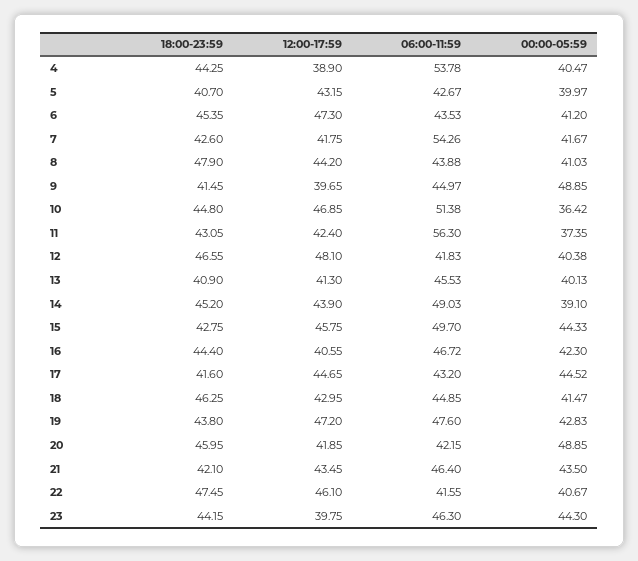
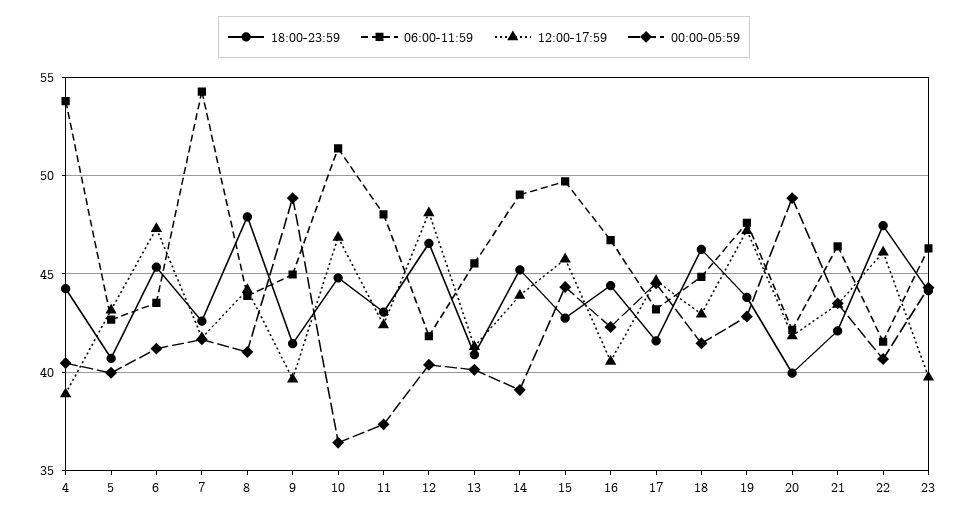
  {
    "18:00-23:59": {
      "4": 44.25,
      "5": 40.7,
      "6": 45.35,
      "7": 42.6,
      "8": 47.9,
      "9": 41.45,
      "10": 44.8,
      "11": 43.05,
      "12": 46.55,
      "13": 40.9,
      "14": 45.2,
      "15": 42.75,
      "16": 44.4,
      "17": 41.6,
      "18": 46.25,
      "19": 43.8,
-     "20": 45.95,
+     "20": 40,
      "21": 42.1,
      "22": 47.45,
      "23": 44.15
    },
    "12:00-17:59": {
      "4": 38.9,
      "5": 43.15,
      "6": 47.3,
      "7": 41.75,
      "8": 44.2,
      "9": 39.65,
      "10": 46.85,
      "11": 42.4,
      "12": 48.1,
      "13": 41.3,
      "14": 43.9,
      "15": 45.75,
      "16": 40.55,
      "17": 44.65,
      "18": 42.95,
      "19": 47.2,
      "20": 41.85,
      "21": 43.45,
      "22": 46.1,
      "23": 39.75
    },
    "06:00-11:59": {
      "4": 53.78,
      "5": 42.67,
      "6": 43.53,
      "7": 54.26,
      "8": 43.88,
      "9": 44.97,
      "10": 51.38,
-     "11": 56.3,
+     "11": 48,
      "12": 41.83,
      "13": 45.53,
      "14": 49.03,
      "15": 49.7,
      "16": 46.72,
      "17": 43.2,
      "18": 44.85,
      "19": 47.6,
      "20": 42.15,
      "21": 46.4,
      "22": 41.55,
      "23": 46.3
    },
    "00:00-05:59": {
      "4": 40.47,
      "5": 39.97,
      "6": 41.2,
      "7": 41.67,
      "8": 41.03,
      "9": 48.85,
      "10": 36.42,
      "11": 37.35,
      "12": 40.38,
      "13": 40.13,
      "14": 39.1,
      "15": 44.33,
      "16": 42.3,
      "17": 44.52,
      "18": 41.47,
      "19": 42.83,
      "20": 48.85,
      "21": 43.5,
      "22": 40.67,
      "23": 44.3
    }
  }

